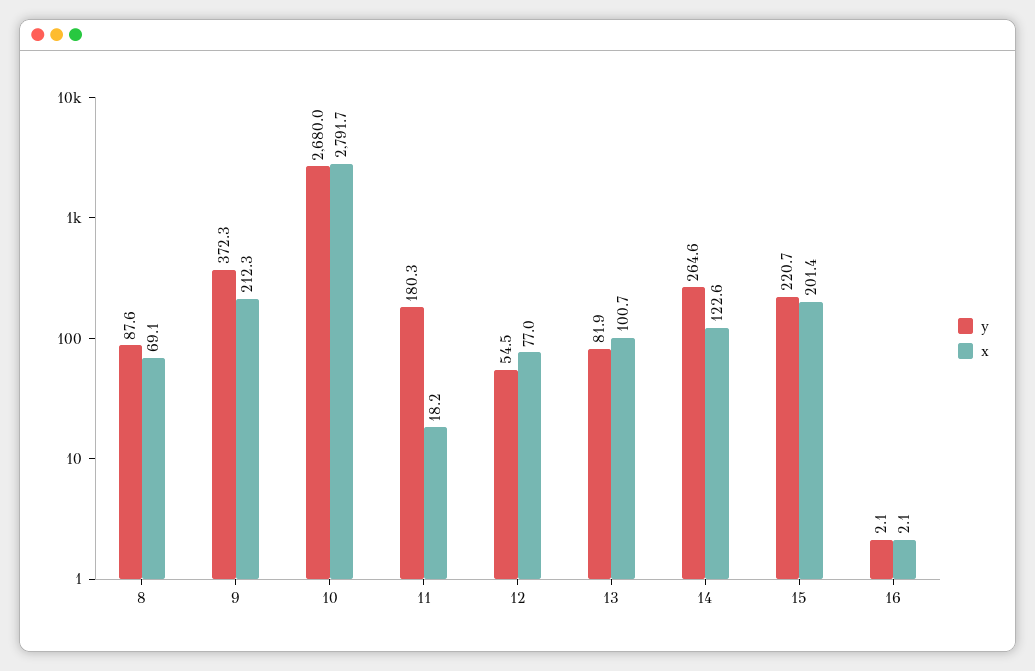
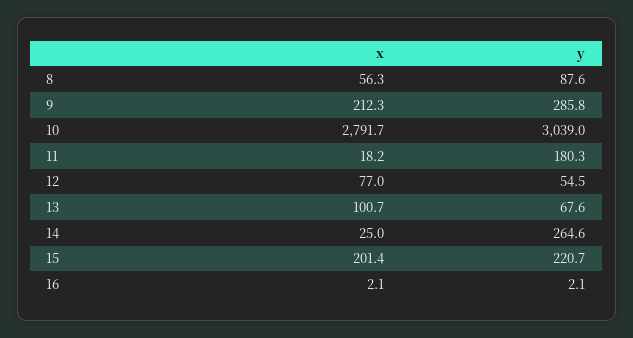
  {
    "y": {
      "8": 87.6,
-     "9": 372.3,
+     "9": 285.8,
-     "10": 2680,
+     "10": 3039,
      "11": 180.3,
      "12": 54.5,
-     "13": 81.9,
+     "13": 67.6,
      "14": 264.6,
      "15": 220.7,
      "16": 2.1
    },
    "x": {
-     "8": 69.1,
+     "8": 56.3,
      "9": 212.3,
      "10": 2791.7,
      "11": 18.2,
      "12": 77,
      "13": 100.7,
-     "14": 122.6,
+     "14": 25,
      "15": 201.4,
      "16": 2.1
    }
  }

